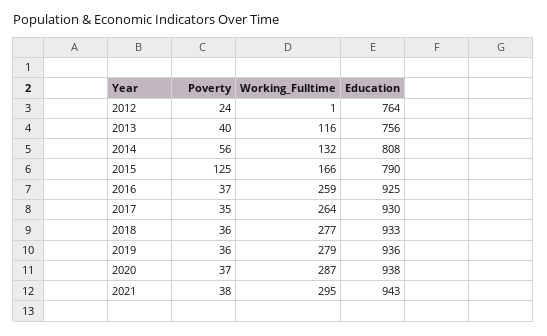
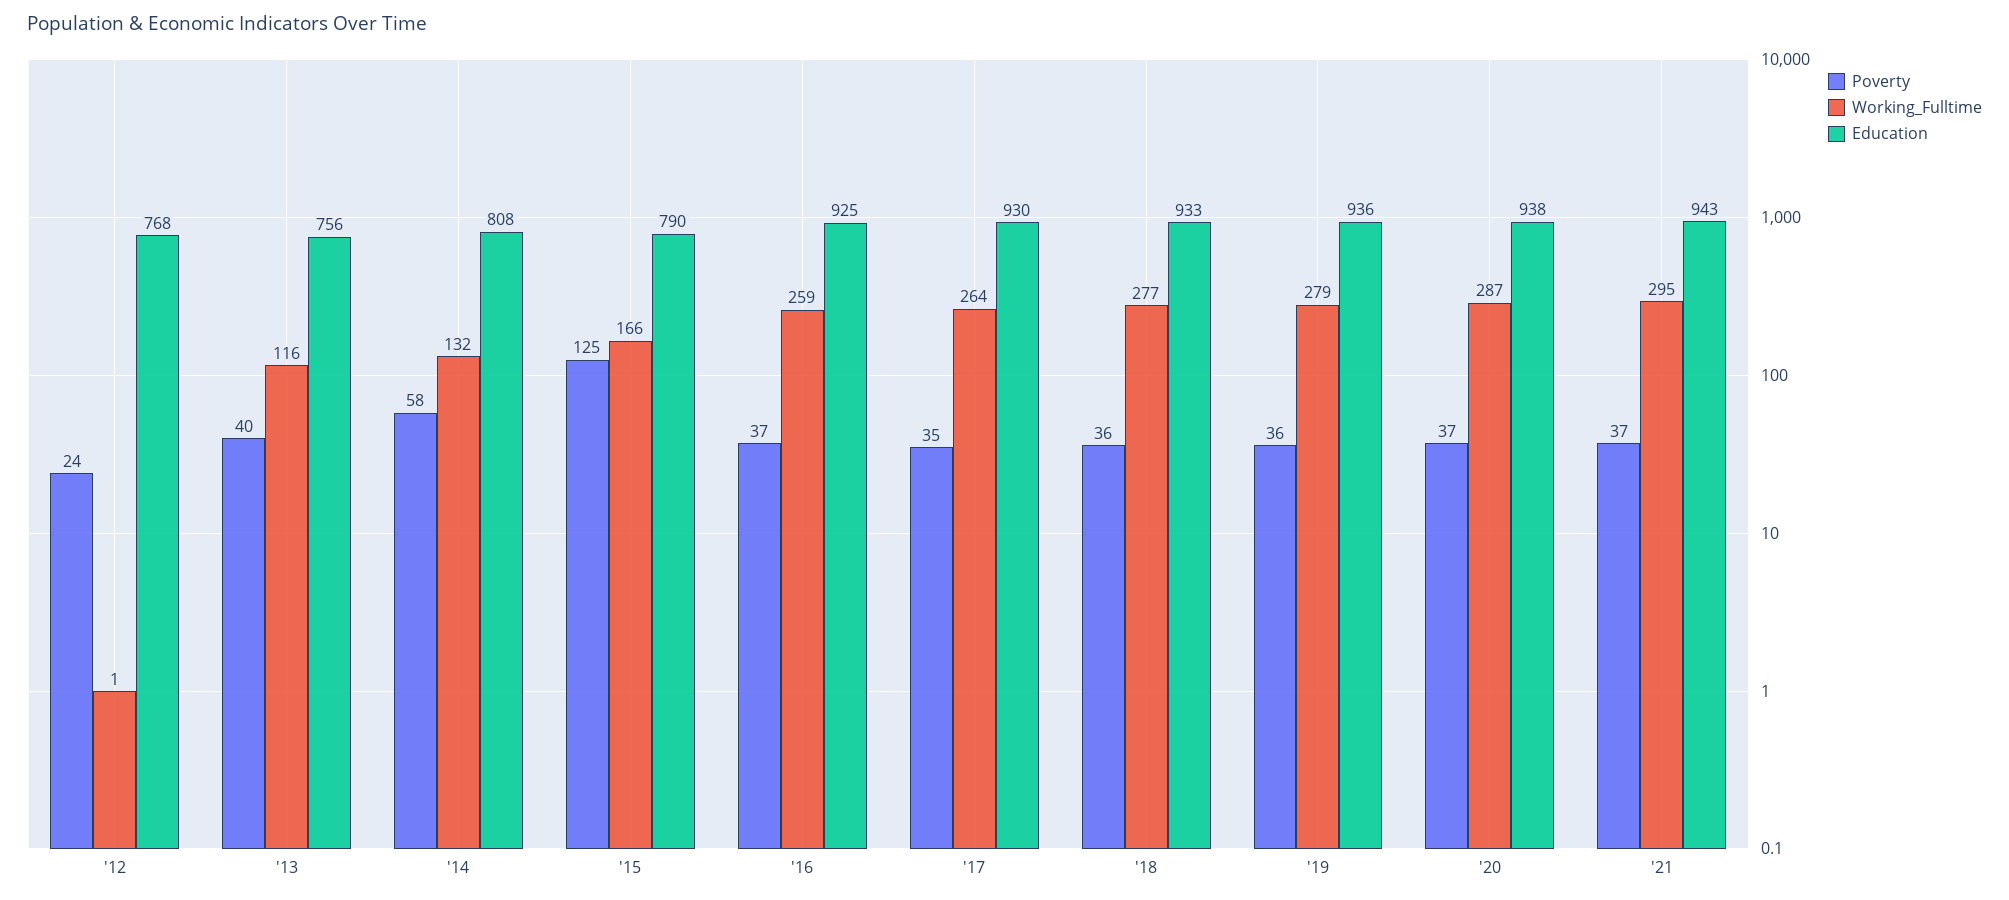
  {
    "Poverty": {
      "2012": 24,
      "2013": 40,
-     "2014": 56,
+     "2014": 58,
      "2015": 125,
      "2016": 37,
      "2017": 35,
      "2018": 36,
      "2019": 36,
      "2020": 37,
-     "2021": 38
+     "2021": 37
    },
    "Working_Fulltime": {
      "2012": 1,
      "2013": 116,
      "2014": 132,
      "2015": 166,
      "2016": 259,
      "2017": 264,
      "2018": 277,
      "2019": 279,
      "2020": 287,
      "2021": 295
    },
    "Education": {
-     "2012": 764,
+     "2012": 768,
      "2013": 756,
      "2014": 808,
      "2015": 790,
      "2016": 925,
      "2017": 930,
      "2018": 933,
      "2019": 936,
      "2020": 938,
      "2021": 943
    }
  }

